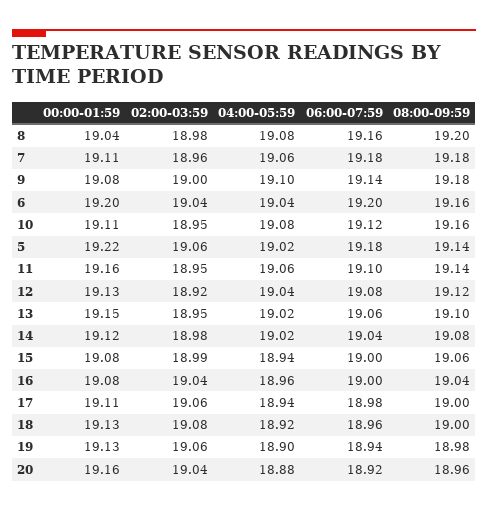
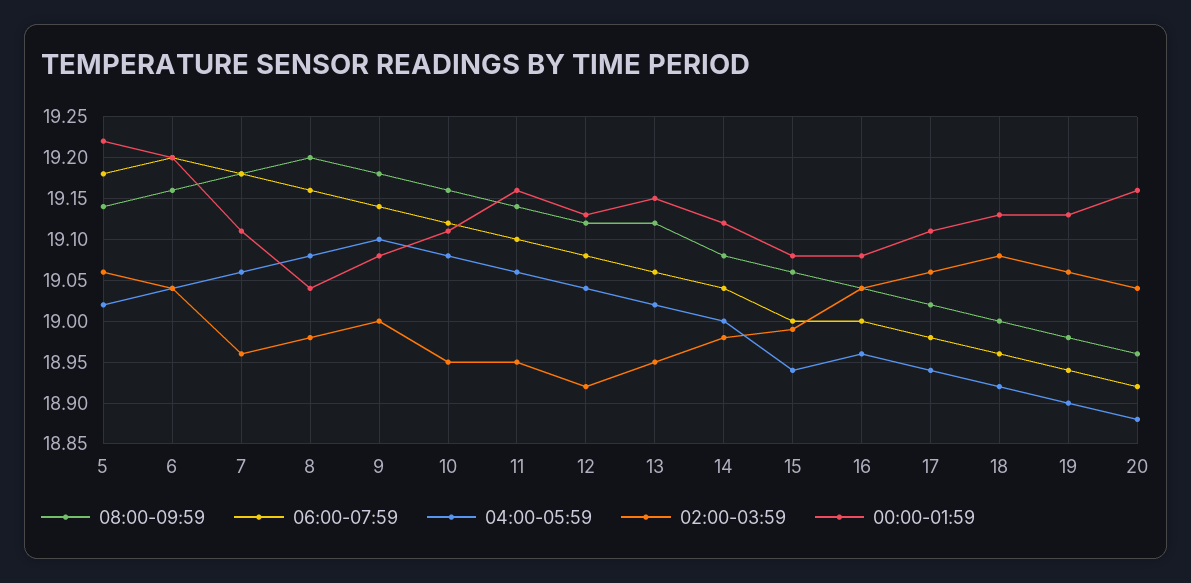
  {
    "00:00-01:59": {
      "8": 19.04,
      "7": 19.11,
      "9": 19.08,
      "6": 19.2,
      "10": 19.11,
      "5": 19.22,
      "11": 19.16,
      "12": 19.13,
      "13": 19.15,
      "14": 19.12,
      "15": 19.08,
      "16": 19.08,
      "17": 19.11,
      "18": 19.13,
      "19": 19.13,
      "20": 19.16
    },
    "02:00-03:59": {
      "8": 18.98,
      "7": 18.96,
      "9": 19,
      "6": 19.04,
      "10": 18.95,
      "5": 19.06,
      "11": 18.95,
      "12": 18.92,
      "13": 18.95,
      "14": 18.98,
      "15": 18.99,
      "16": 19.04,
      "17": 19.06,
      "18": 19.08,
      "19": 19.06,
      "20": 19.04
    },
    "04:00-05:59": {
      "8": 19.08,
      "7": 19.06,
      "9": 19.1,
      "6": 19.04,
      "10": 19.08,
      "5": 19.02,
      "11": 19.06,
      "12": 19.04,
      "13": 19.02,
-     "14": 19.02,
+     "14": 19,
      "15": 18.94,
      "16": 18.96,
      "17": 18.94,
      "18": 18.92,
      "19": 18.9,
      "20": 18.88
    },
    "06:00-07:59": {
      "8": 19.16,
      "7": 19.18,
      "9": 19.14,
      "6": 19.2,
      "10": 19.12,
      "5": 19.18,
      "11": 19.1,
      "12": 19.08,
      "13": 19.06,
      "14": 19.04,
      "15": 19,
      "16": 19,
      "17": 18.98,
      "18": 18.96,
      "19": 18.94,
      "20": 18.92
    },
    "08:00-09:59": {
      "8": 19.2,
      "7": 19.18,
      "9": 19.18,
      "6": 19.16,
      "10": 19.16,
      "5": 19.14,
      "11": 19.14,
      "12": 19.12,
-     "13": 19.1,
+     "13": 19.12,
      "14": 19.08,
      "15": 19.06,
      "16": 19.04,
-     "17": 19,
+     "17": 19.02,
      "18": 19,
      "19": 18.98,
      "20": 18.96
    }
  }

